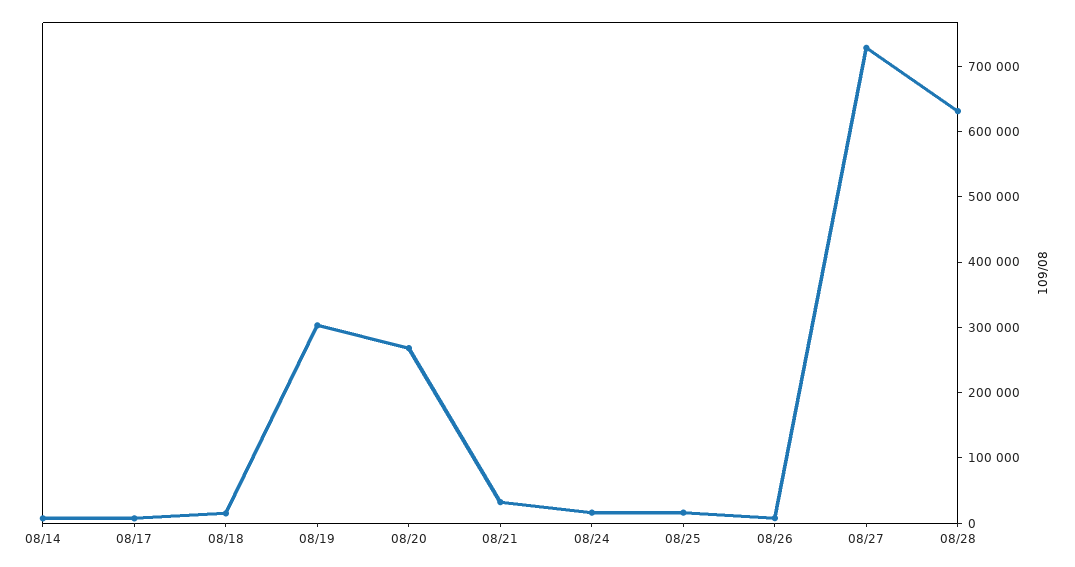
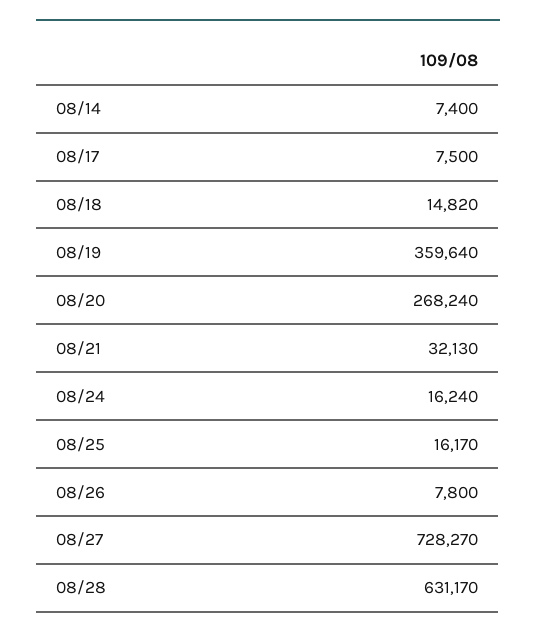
  {
    "08/14": 7400,
    "08/17": 7500,
    "08/18": 14820,
-   "08/19": 300000,
+   "08/19": 359640,
    "08/20": 268240,
    "08/21": 32130,
    "08/24": 16240,
    "08/25": 16170,
    "08/26": 7800,
    "08/27": 728270,
    "08/28": 631170
  }

